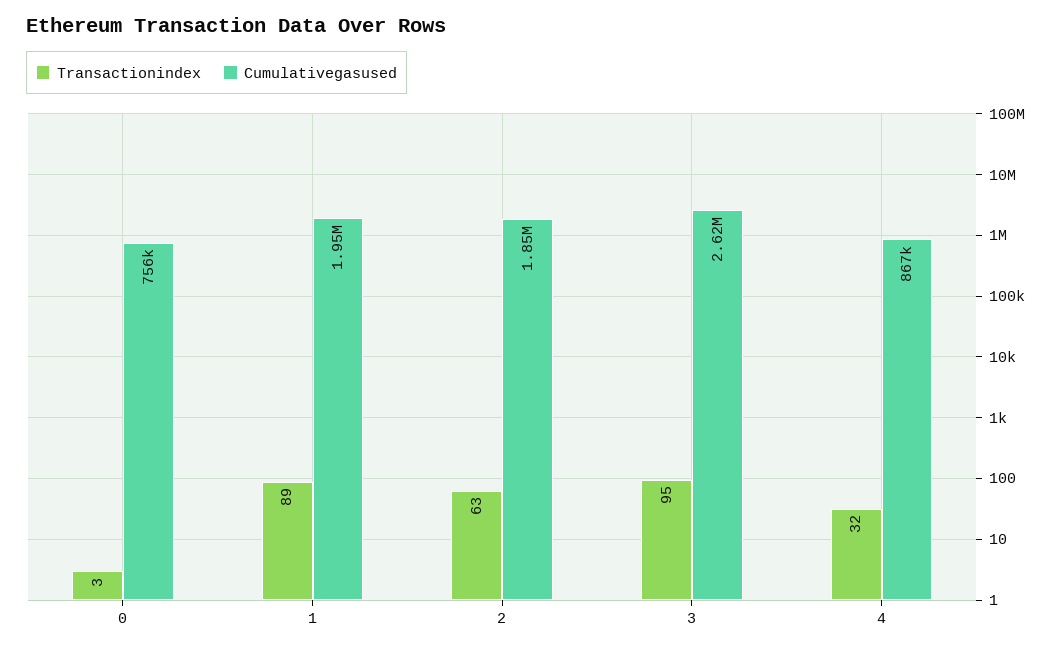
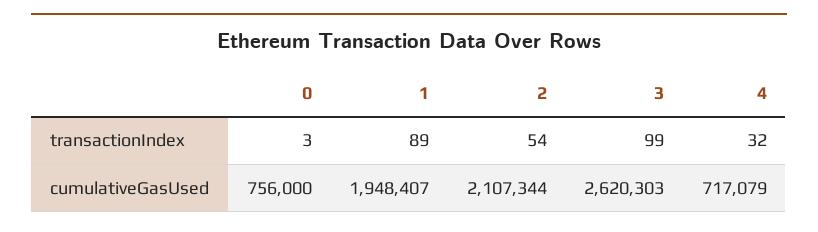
  {
    "Transactionindex": {
      "0": 3,
      "1": 89,
-     "2": 63,
+     "2": 54,
-     "3": 95,
+     "3": 99,
      "4": 32
    },
    "Cumulativegasused": {
      "0": 756000,
      "1": 1948407,
-     "2": 1850000,
+     "2": 2107344,
      "3": 2620303,
-     "4": 867000
+     "4": 717079
    }
  }

